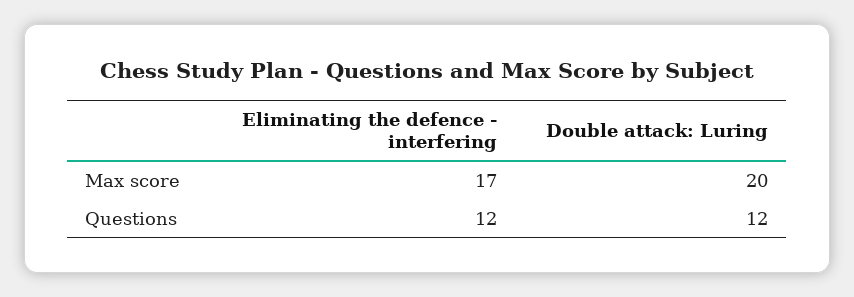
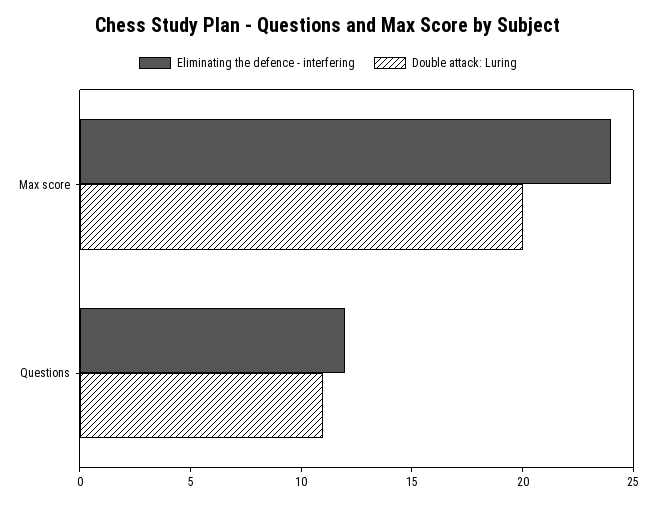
  {
    "Eliminating the defence - interfering": {
-     "Max score": 17,
+     "Max score": 24,
      "Questions": 12
    },
    "Double attack: Luring": {
      "Max score": 20,
-     "Questions": 12
+     "Questions": 11
    }
  }

